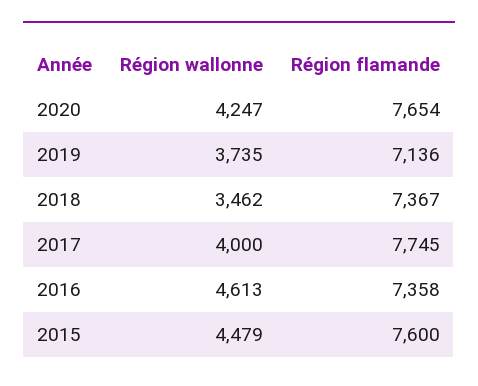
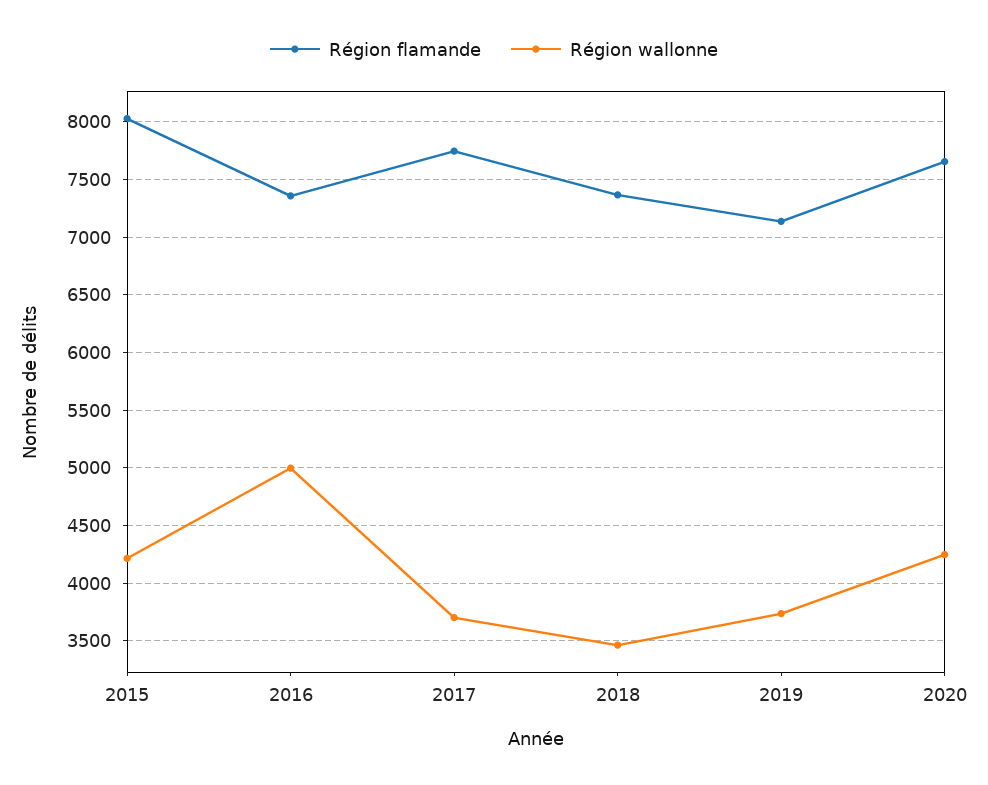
  {
    "Région wallonne": {
      "2020": 4247,
      "2019": 3735,
      "2018": 3462,
-     "2017": 4000,
+     "2017": 3700,
-     "2016": 4613,
+     "2016": 5000,
-     "2015": 4479
+     "2015": 4200
    },
    "Région flamande": {
      "2020": 7654,
      "2019": 7136,
      "2018": 7367,
      "2017": 7745,
      "2016": 7358,
-     "2015": 7600
+     "2015": 8000
    }
  }

